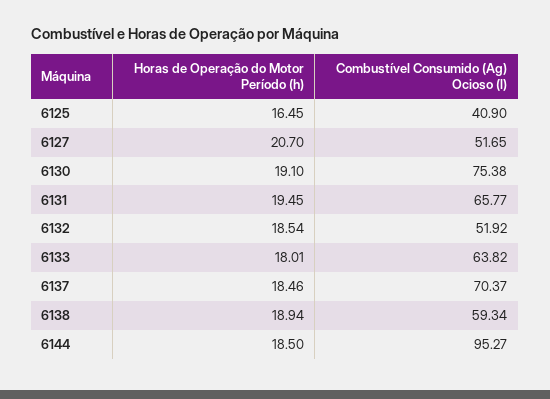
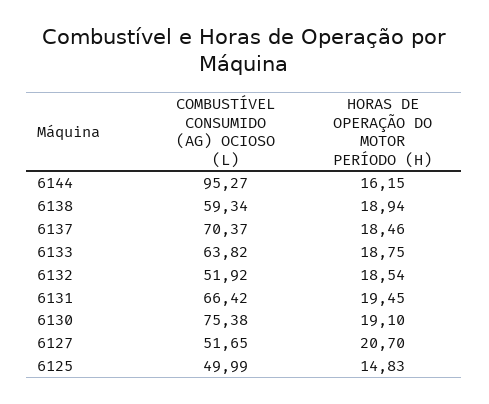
  {
    "Horas de Operação do Motor Período (h)": {
-     "6125": 16.45,
+     "6125": 14.83,
      "6127": 20.7,
      "6130": 19.1,
      "6131": 19.45,
      "6132": 18.54,
-     "6133": 18.01,
+     "6133": 18.75,
      "6137": 18.46,
      "6138": 18.94,
-     "6144": 18.5
+     "6144": 16.15
    },
    "Combustível Consumido (Ag) Ocioso (l)": {
-     "6125": 40.9,
+     "6125": 49.99,
      "6127": 51.65,
      "6130": 75.38,
-     "6131": 65.77,
+     "6131": 66.42,
      "6132": 51.92,
      "6133": 63.82,
      "6137": 70.37,
      "6138": 59.34,
      "6144": 95.27
    }
  }

